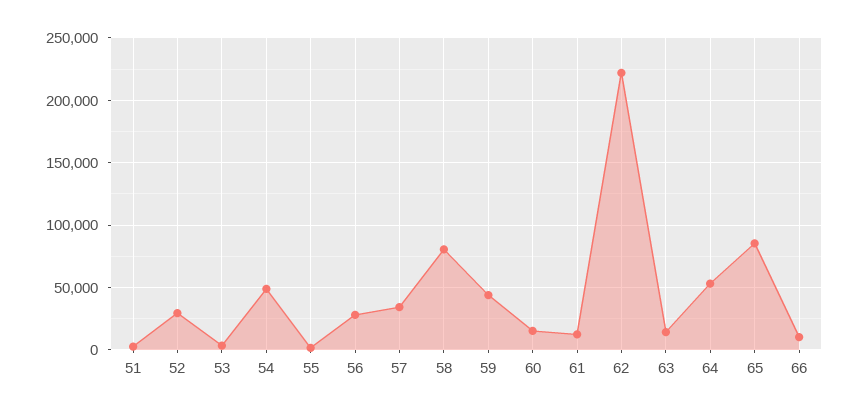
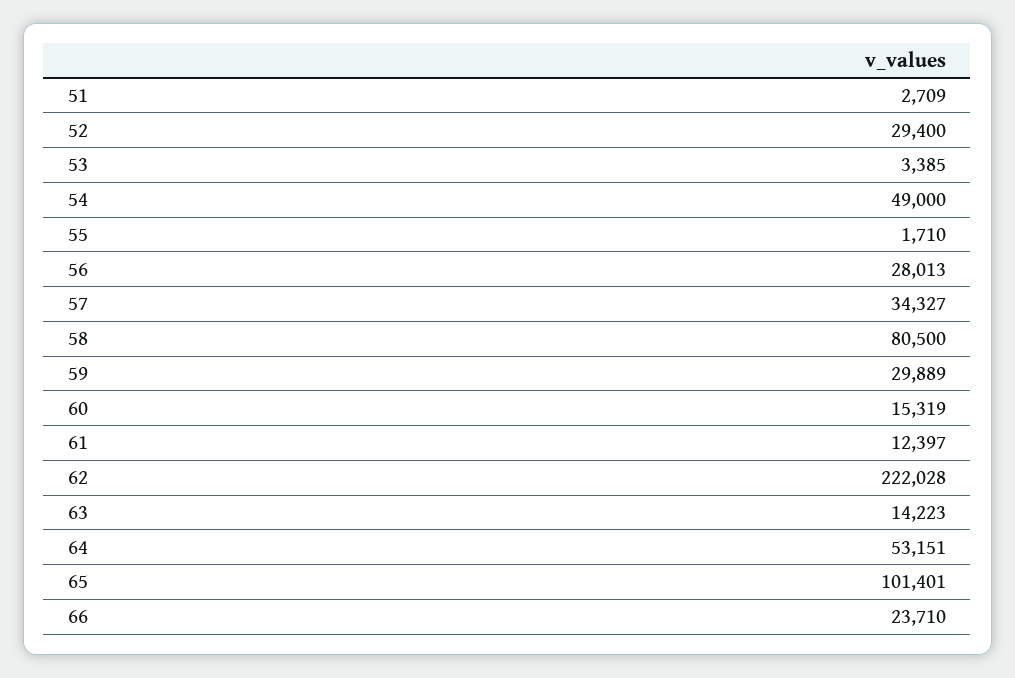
  {
    "51": 2709,
    "52": 29400,
    "53": 3385,
    "54": 49000,
    "55": 1710,
    "56": 28013,
    "57": 34327,
    "58": 80500,
-   "59": 45000,
+   "59": 29889,
    "60": 15319,
    "61": 12397,
    "62": 222028,
    "63": 14223,
    "64": 53151,
-   "65": 85000,
+   "65": 101401,
-   "66": 10000
+   "66": 23710
  }

